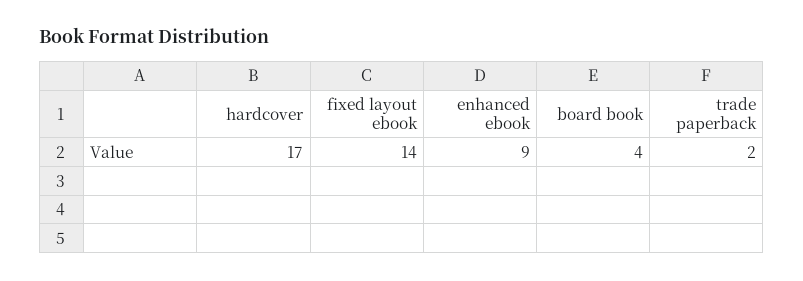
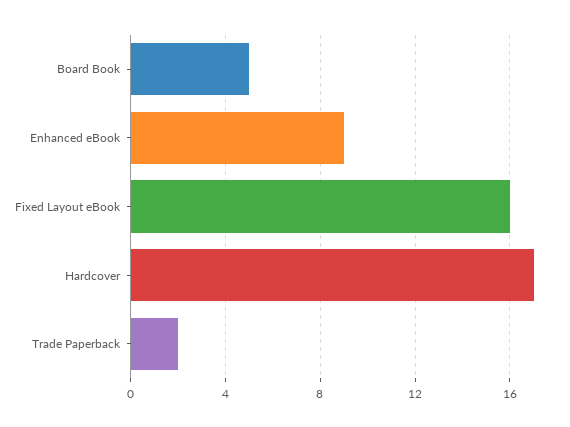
  {
    "hardcover": 17,
-   "fixed layout ebook": 14,
+   "fixed layout ebook": 16,
    "enhanced ebook": 9,
-   "board book": 4,
+   "board book": 5,
    "trade paperback": 2
  }

